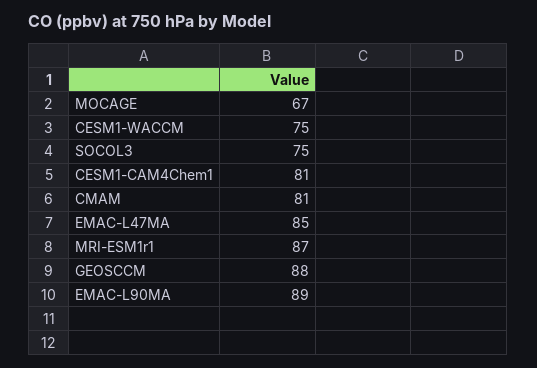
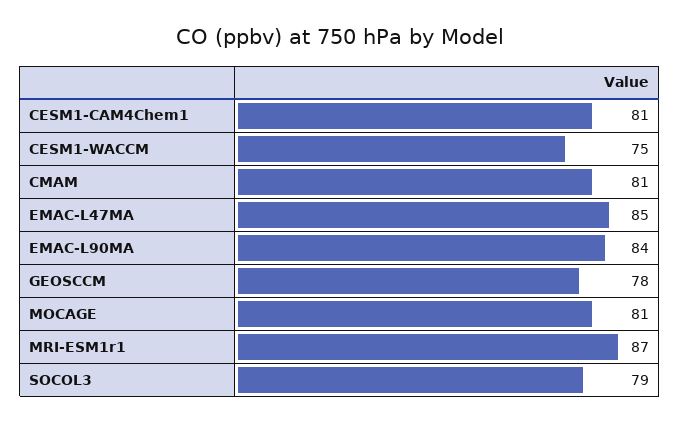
  {
-   "MOCAGE": 67,
+   "MOCAGE": 81,
    "CESM1-WACCM": 75,
-   "SOCOL3": 75,
+   "SOCOL3": 79,
    "CESM1-CAM4Chem1": 81,
    "CMAM": 81,
    "EMAC-L47MA": 85,
    "MRI-ESM1r1": 87,
-   "GEOSCCM": 88,
+   "GEOSCCM": 78,
-   "EMAC-L90MA": 89
+   "EMAC-L90MA": 84
  }

